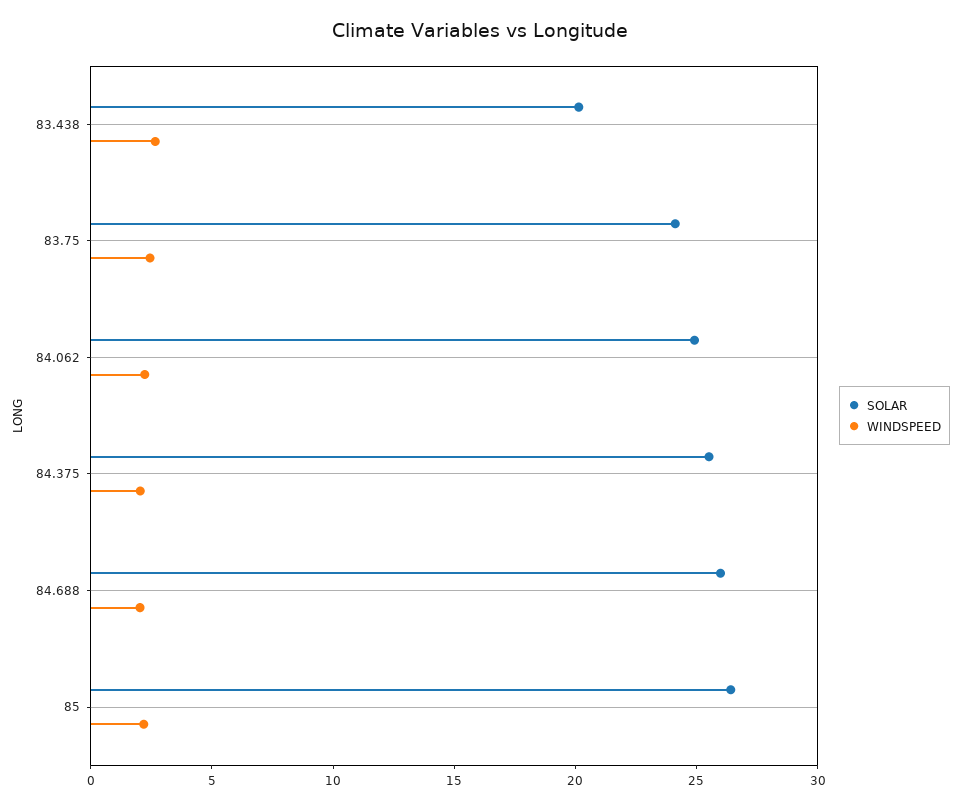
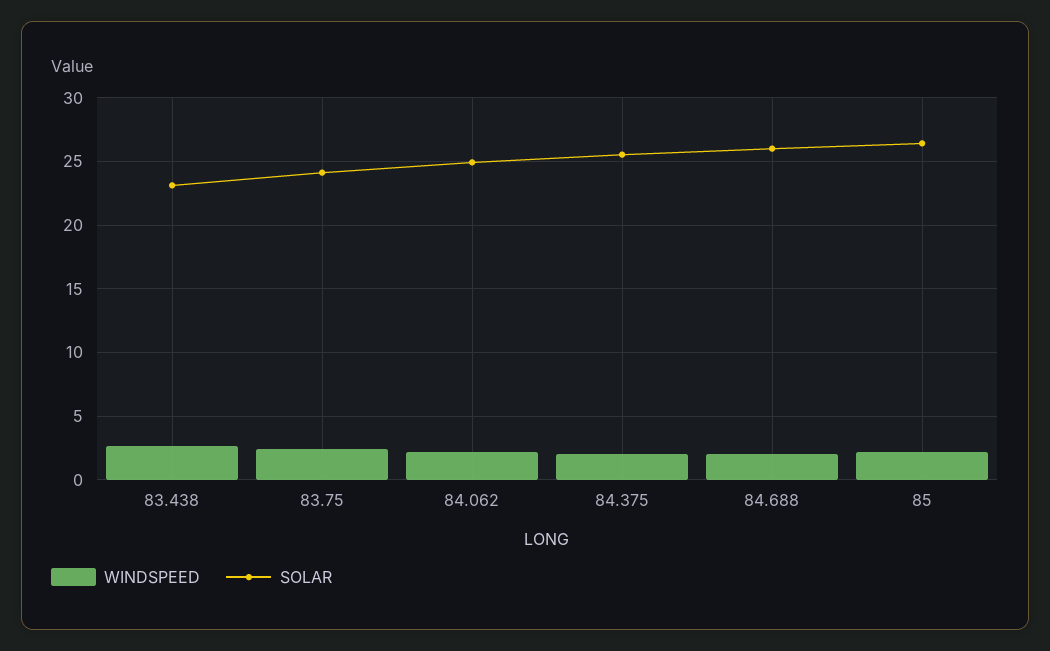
  {
    "SOLAR": {
-     "83.438": 20,
+     "83.438": 23,
      "83.75": 24,
      "84.062": 25,
      "84.375": 25.5,
      "84.688": 26,
      "85": 26.5
    },
    "WINDSPEED": {
      "83.438": 2.5,
      "83.75": 2.5,
      "84.062": 2,
      "84.375": 2,
      "84.688": 2,
      "85": 2
    }
  }

